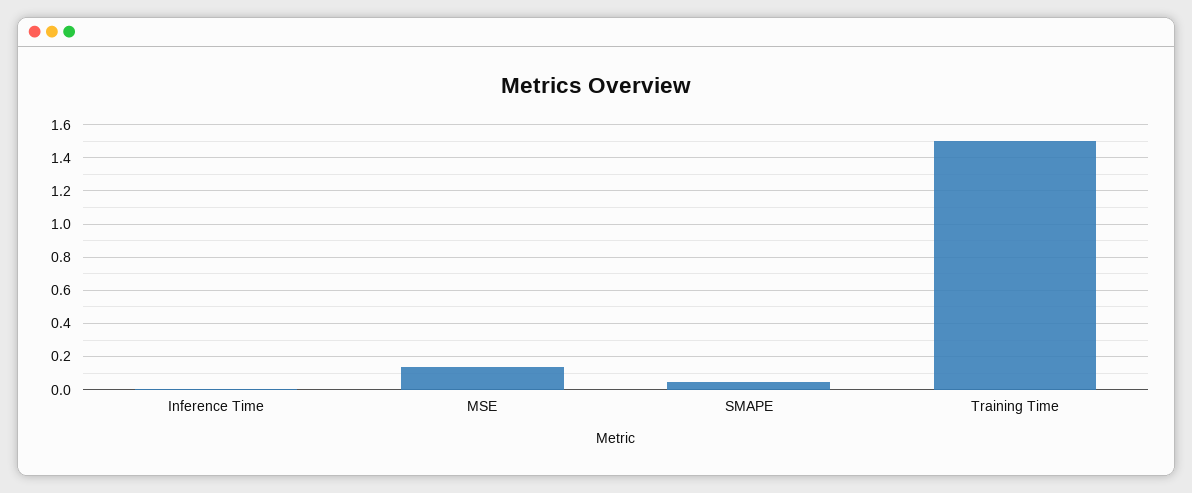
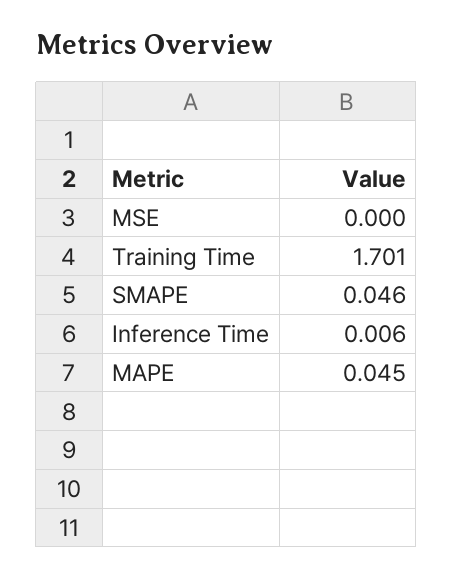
  {
    "Inference Time": 0.006,
-   "MSE": 0.15,
+   "MSE": 0,
    "SMAPE": 0.046,
-   "Training Time": 1.5
+   "Training Time": 1.701,
+   "MAPE": 0.045
  }

